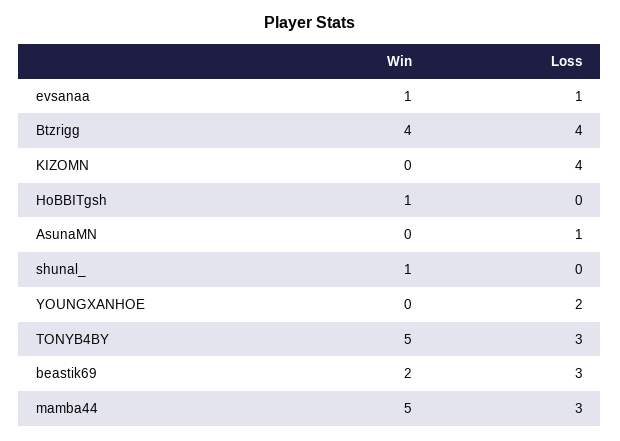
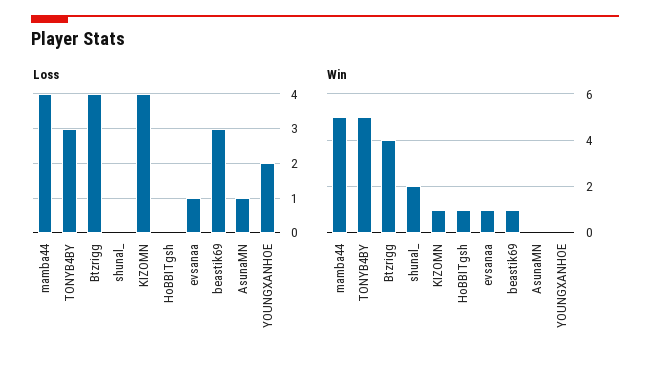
  {
    "Win": {
      "evsanaa": 1,
      "Btzrigg": 4,
-     "KIZOMN": 0,
+     "KIZOMN": 1,
      "HoBBITgsh": 1,
      "AsunaMN": 0,
-     "shunal_": 1,
+     "shunal_": 2,
      "YOUNGXANHOE": 0,
      "TONYB4BY": 5,
-     "beastik69": 2,
+     "beastik69": 1,
      "mamba44": 5
    },
    "Loss": {
      "evsanaa": 1,
      "Btzrigg": 4,
      "KIZOMN": 4,
      "HoBBITgsh": 0,
      "AsunaMN": 1,
      "shunal_": 0,
      "YOUNGXANHOE": 2,
      "TONYB4BY": 3,
      "beastik69": 3,
-     "mamba44": 3
+     "mamba44": 4
    }
  }

